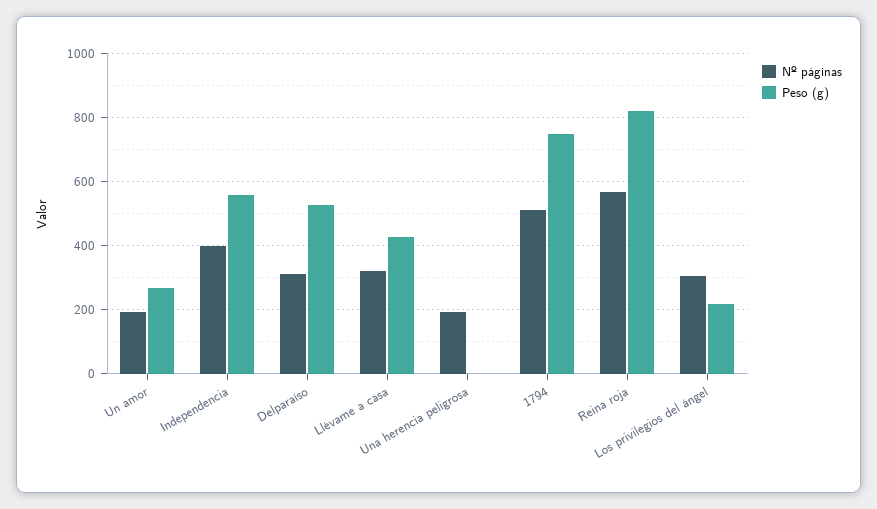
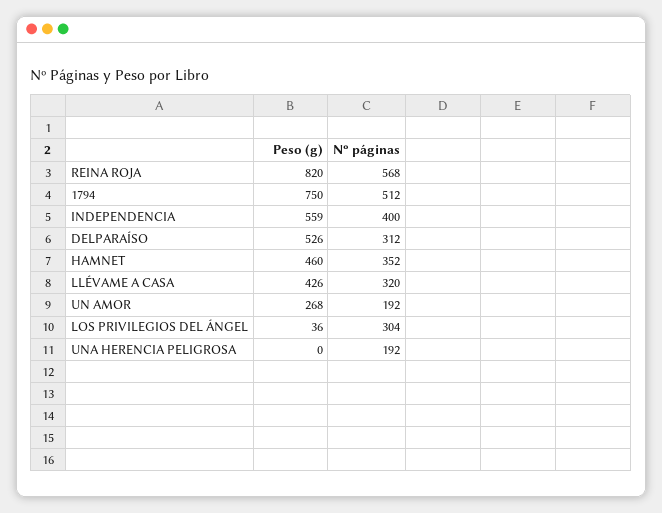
  {
    "Nº páginas": {
      "Un amor": 192,
      "Independencia": 400,
      "Delparaíso": 312,
      "Llévame a casa": 320,
      "Una herencia peligrosa": 192,
      "1794": 512,
      "Reina roja": 568,
-     "Los privilegios del ángel": 304
+     "Los privilegios del ángel": 304,
+     "HAMNET": 352
    },
    "Peso (g)": {
      "Un amor": 268,
      "Independencia": 559,
      "Delparaíso": 526,
      "Llévame a casa": 426,
      "Una herencia peligrosa": 0,
      "1794": 750,
      "Reina roja": 820,
-     "Los privilegios del ángel": 220
+     "Los privilegios del ángel": 36,
+     "HAMNET": 460
    }
  }

